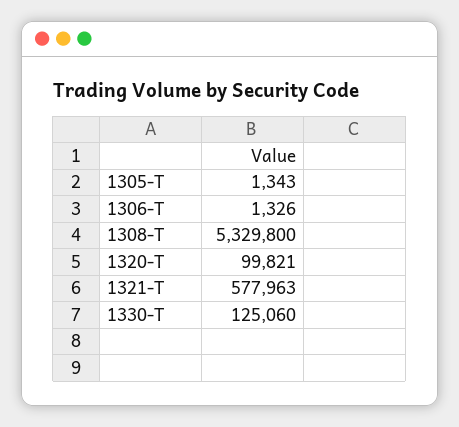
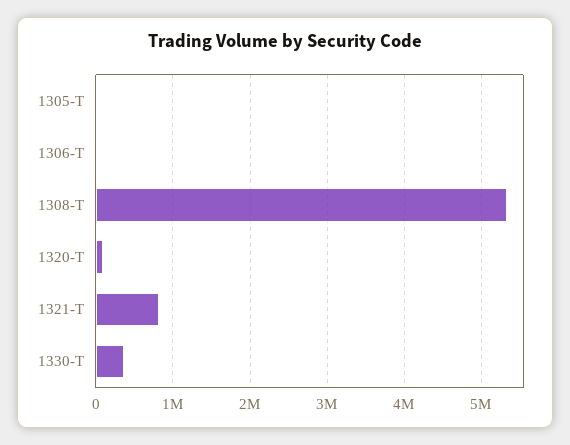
  {
    "1305-T": 1343,
    "1306-T": 1326,
    "1308-T": 5329800,
    "1320-T": 99821,
-   "1321-T": 577963,
+   "1321-T": 800000,
-   "1330-T": 125060
+   "1330-T": 400000
  }

